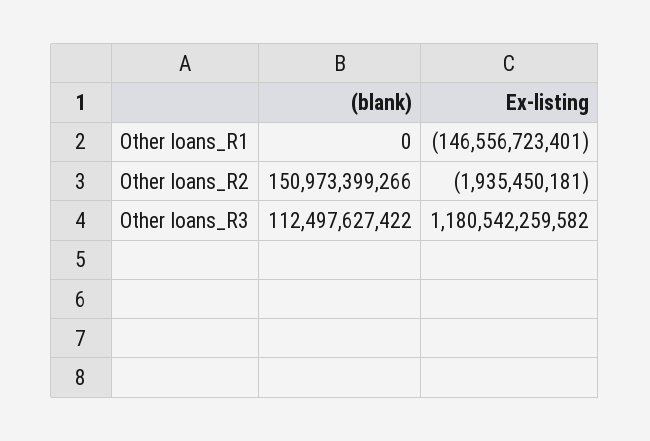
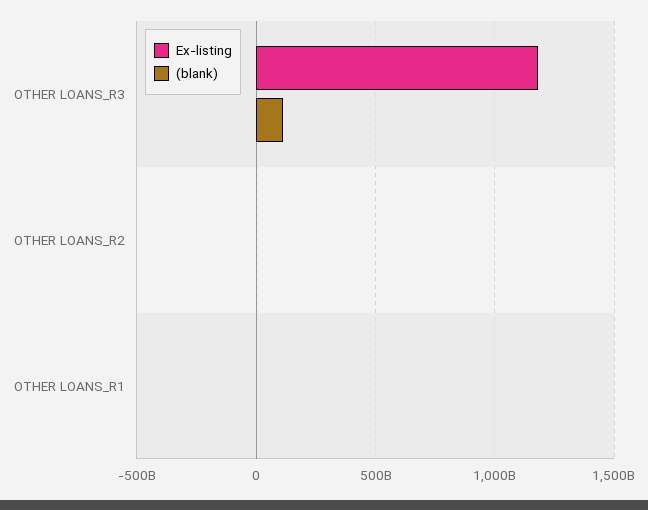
  {
    "(blank)": {
      "Other loans_R1": 0,
-     "Other loans_R2": 150973399266,
+     "Other loans_R2": 0,
      "Other loans_R3": 112497627422
    },
    "Ex-listing": {
-     "Other loans_R1": -146556723401,
+     "Other loans_R1": 0,
      "Other loans_R2": -1935450181,
      "Other loans_R3": 1180542259582
    }
  }

